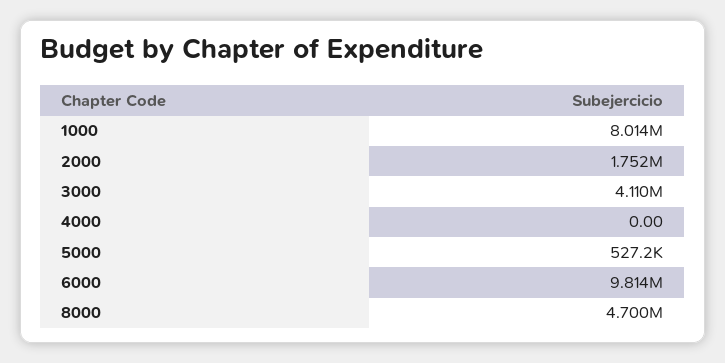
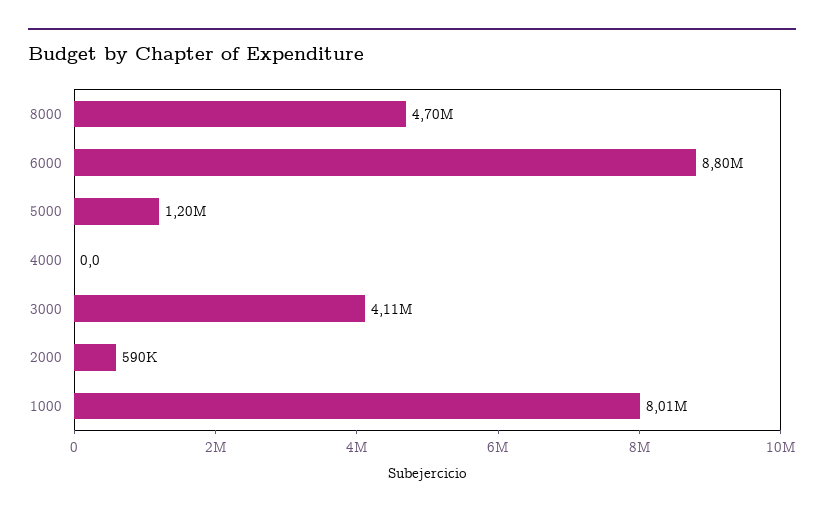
  {
    "1000": 8014000,
-   "2000": 1752000,
+   "2000": 590000,
    "3000": 4110000,
    "4000": 0,
-   "5000": 527200,
+   "5000": 1200000,
-   "6000": 9814000,
+   "6000": 8800000,
    "8000": 4700000
  }

